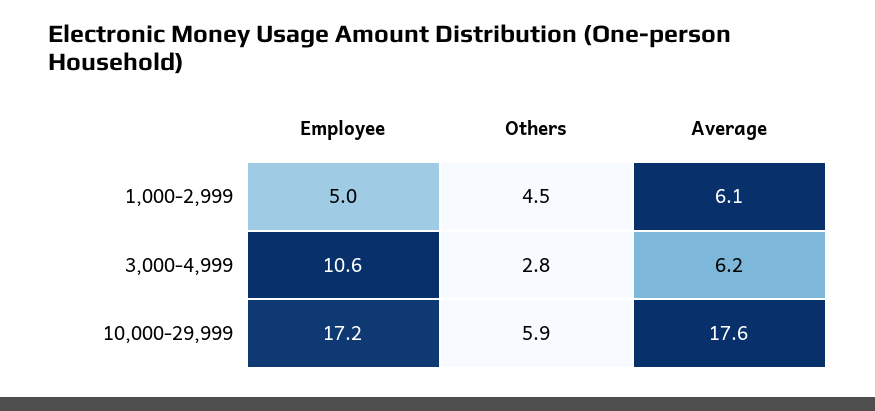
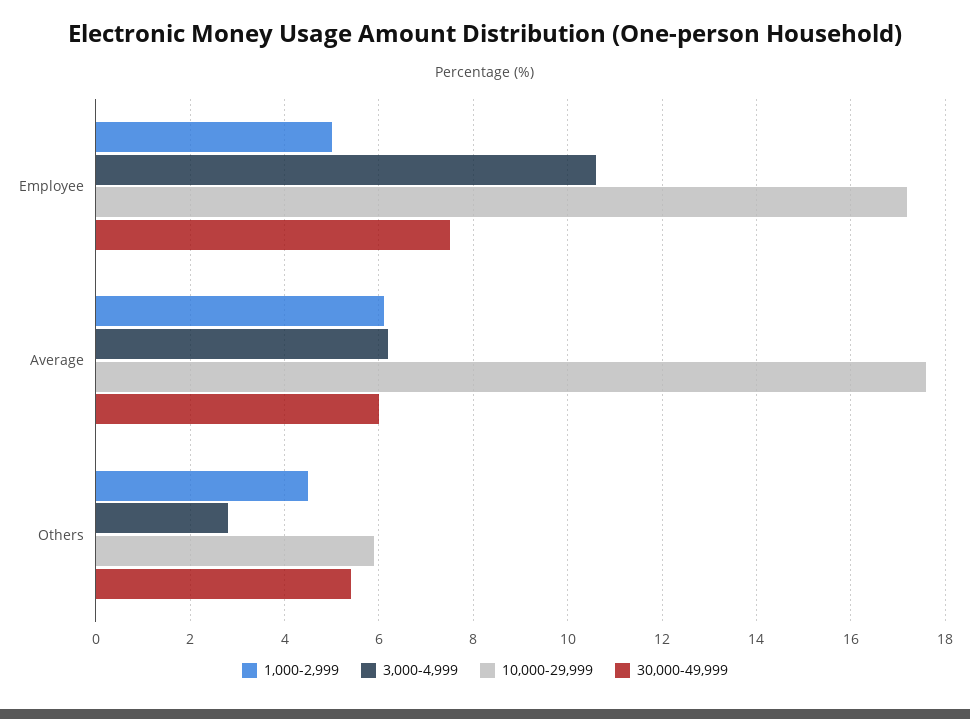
  {
    "1,000-2,999": {
      "Employee": 5,
      "Others": 4.5,
      "Average": 6.1
    },
    "3,000-4,999": {
      "Employee": 10.6,
      "Others": 2.8,
      "Average": 6.2
    },
    "10,000-29,999": {
      "Employee": 17.2,
      "Others": 5.9,
      "Average": 17.6
-   }
+   },
+   "30,000-49,999": {
+     "Employee": 7.5,
+     "Average": 6,
+     "Others": 5.5
+   }
  }

